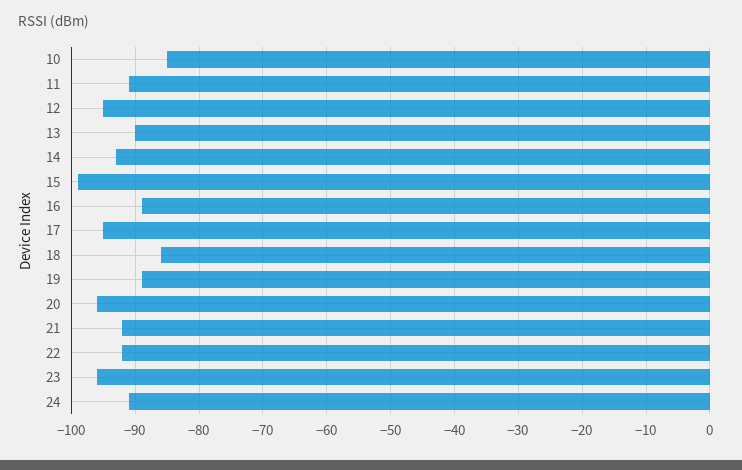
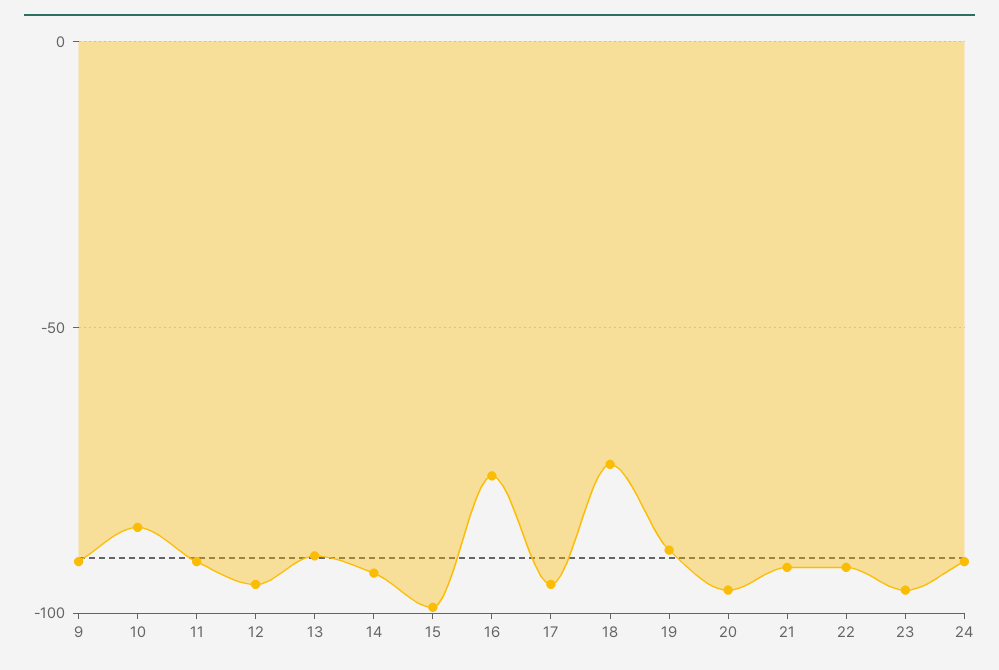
  {
    "10": -85,
    "11": -91,
    "12": -95,
    "13": -90,
    "14": -93,
    "15": -99,
-   "16": -89,
+   "16": -75,
    "17": -95,
-   "18": -86,
+   "18": -75,
    "19": -89,
    "20": -96,
    "21": -92,
    "22": -92,
    "23": -96,
-   "24": -91
+   "24": -91,
+   "9": -90
  }

